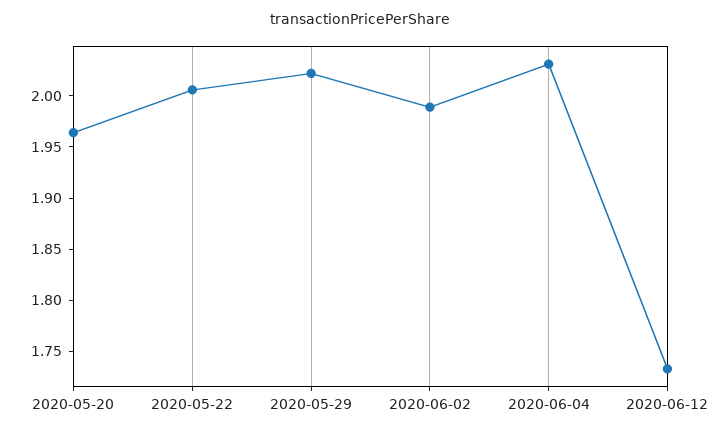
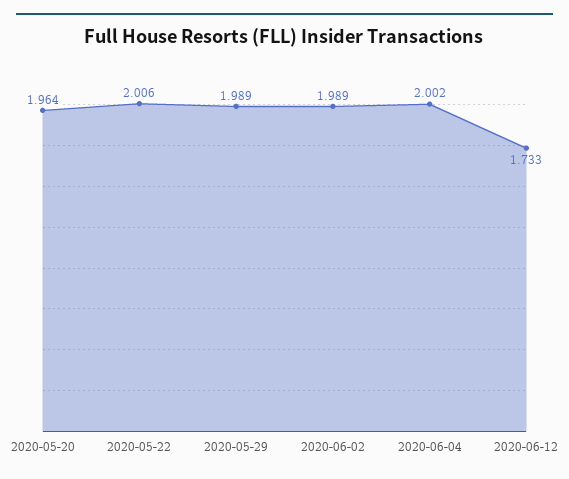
  {
    "2020-05-20": 1.964,
    "2020-05-22": 2.006,
-   "2020-05-29": 2.02,
+   "2020-05-29": 1.989,
    "2020-06-02": 1.989,
-   "2020-06-04": 2.03,
+   "2020-06-04": 2.002,
    "2020-06-12": 1.733
  }

